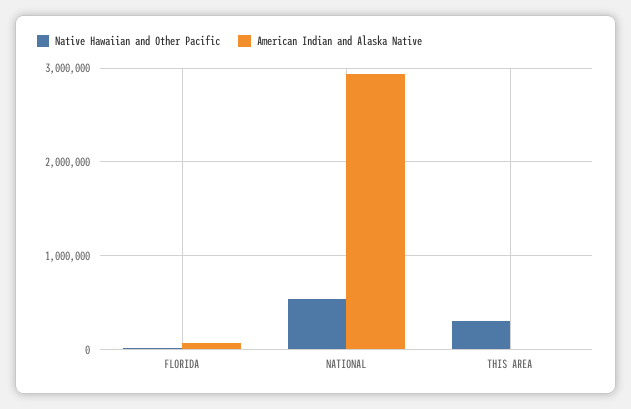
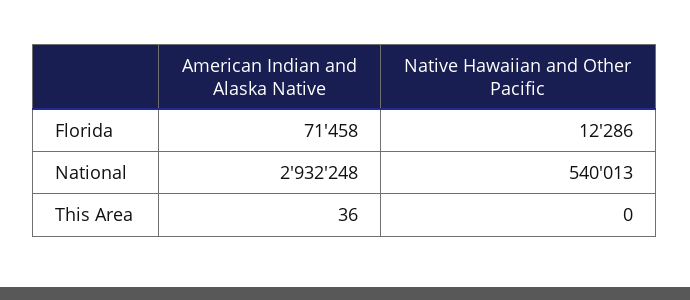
  {
    "Native Hawaiian and Other Pacific": {
      "FLORIDA": 12286,
      "NATIONAL": 540013,
-     "THIS AREA": 300000
+     "THIS AREA": 0
    },
    "American Indian and Alaska Native": {
      "FLORIDA": 71458,
      "NATIONAL": 2932248,
      "THIS AREA": 36
    }
  }

